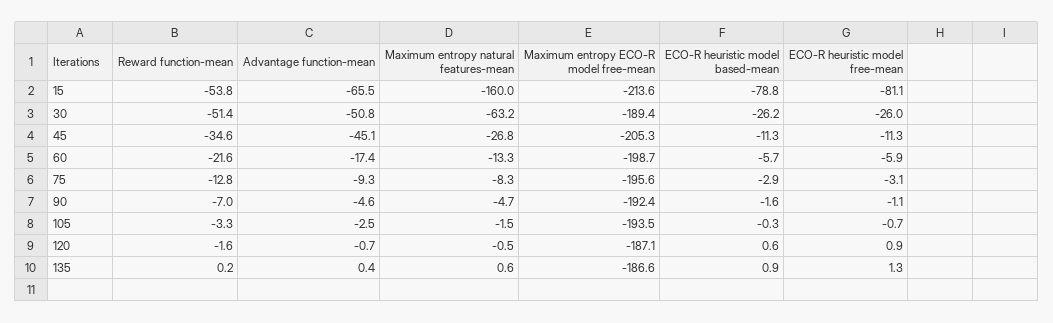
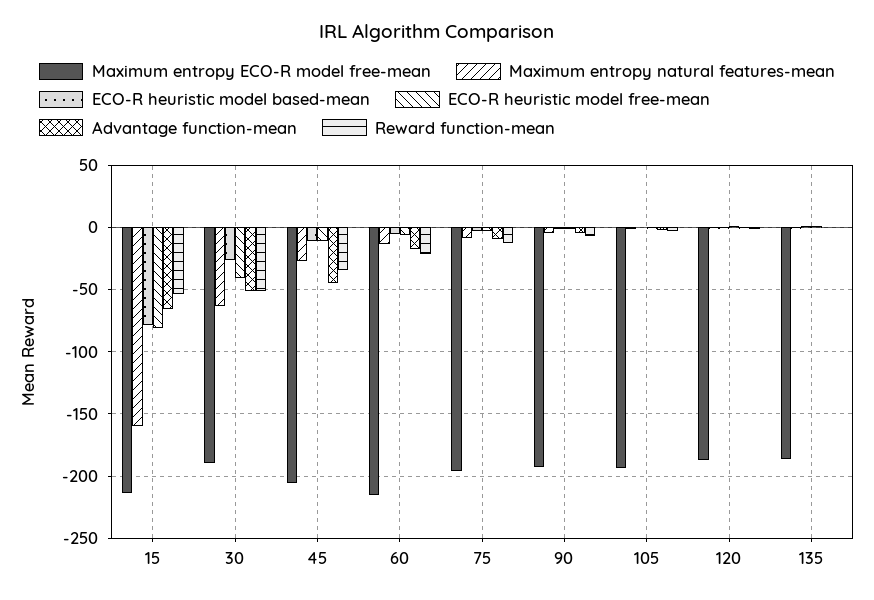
  {
    "Reward function-mean": {
      "15": -53.8,
      "30": -51.4,
      "45": -34.6,
      "60": -21.6,
      "75": -12.8,
      "90": -7,
      "105": -3.3,
      "120": -1.6,
      "135": 0.2
    },
    "Advantage function-mean": {
      "15": -65.5,
      "30": -50.8,
      "45": -45.1,
      "60": -17.4,
      "75": -9.3,
      "90": -4.6,
      "105": -2.5,
      "120": -0.7,
      "135": 0.4
    },
    "Maximum entropy natural features-mean": {
      "15": -160,
      "30": -63.2,
      "45": -26.8,
      "60": -13.3,
      "75": -8.3,
      "90": -4.7,
      "105": -1.5,
      "120": -0.5,
      "135": 0.6
    },
    "Maximum entropy ECO-R model free-mean": {
      "15": -213.6,
      "30": -189.4,
      "45": -205.3,
-     "60": -198.7,
+     "60": -215,
      "75": -195.6,
      "90": -192.4,
      "105": -193.5,
      "120": -187.1,
      "135": -186.6
    },
    "ECO-R heuristic model based-mean": {
      "15": -78.8,
      "30": -26.2,
      "45": -11.3,
      "60": -5.7,
      "75": -2.9,
      "90": -1.6,
      "105": -0.3,
      "120": 0.6,
      "135": 0.9
    },
    "ECO-R heuristic model free-mean": {
      "15": -81.1,
-     "30": -26,
+     "30": -40,
      "45": -11.3,
      "60": -5.9,
      "75": -3.1,
      "90": -1.1,
      "105": -0.7,
      "120": 0.9,
      "135": 1.3
    }
  }

